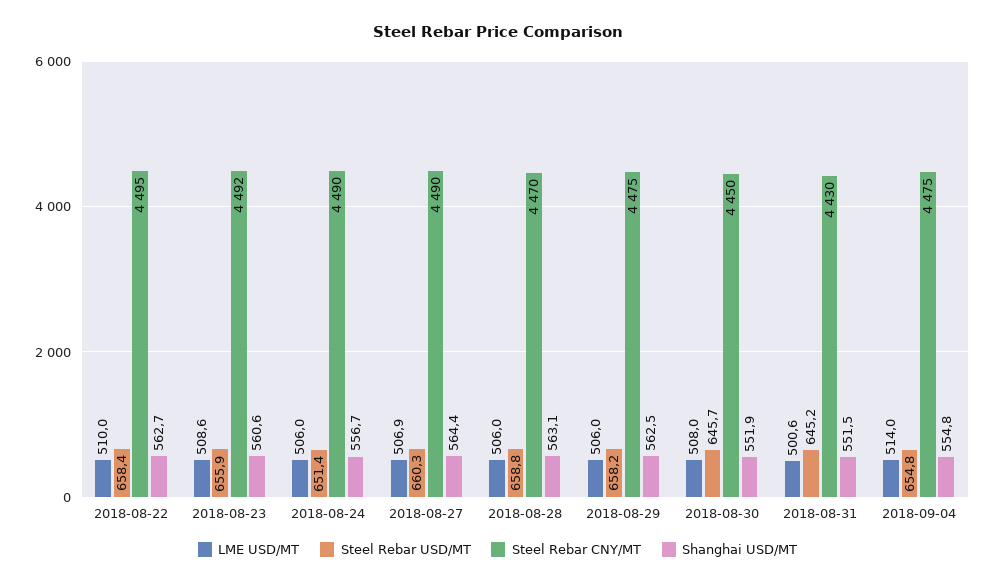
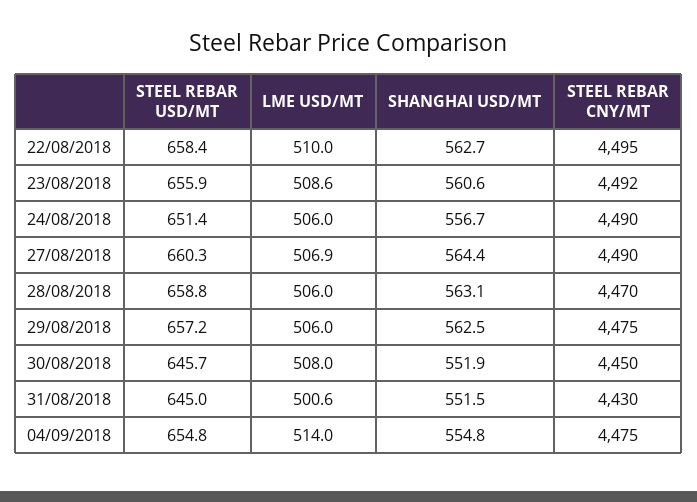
  {
    "LME USD/MT": {
      "2018-08-22": 510,
      "2018-08-23": 508.6,
      "2018-08-24": 506,
      "2018-08-27": 506.9,
      "2018-08-28": 506,
      "2018-08-29": 506,
      "2018-08-30": 508,
      "2018-08-31": 500.6,
      "2018-09-04": 514
    },
    "Steel Rebar USD/MT": {
      "2018-08-22": 658.4,
      "2018-08-23": 655.9,
      "2018-08-24": 651.4,
      "2018-08-27": 660.3,
      "2018-08-28": 658.8,
-     "2018-08-29": 658.2,
+     "2018-08-29": 657.2,
      "2018-08-30": 645.7,
-     "2018-08-31": 645.2,
+     "2018-08-31": 645,
      "2018-09-04": 654.8
    },
    "Steel Rebar CNY/MT": {
      "2018-08-22": 4495,
      "2018-08-23": 4492,
      "2018-08-24": 4490,
      "2018-08-27": 4490,
      "2018-08-28": 4470,
      "2018-08-29": 4475,
      "2018-08-30": 4450,
      "2018-08-31": 4430,
      "2018-09-04": 4475
    },
    "Shanghai USD/MT": {
      "2018-08-22": 562.7,
      "2018-08-23": 560.6,
      "2018-08-24": 556.7,
      "2018-08-27": 564.4,
      "2018-08-28": 563.1,
      "2018-08-29": 562.5,
      "2018-08-30": 551.9,
      "2018-08-31": 551.5,
      "2018-09-04": 554.8
    }
  }

